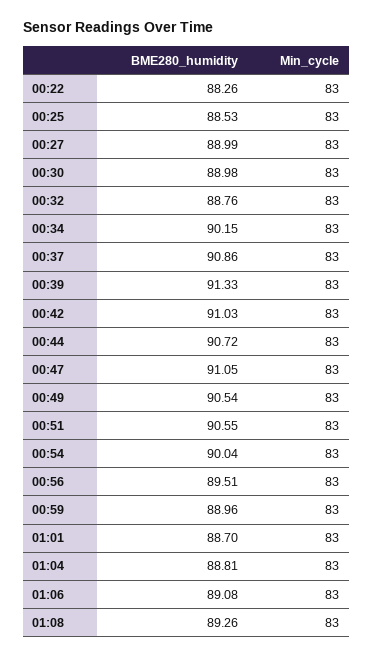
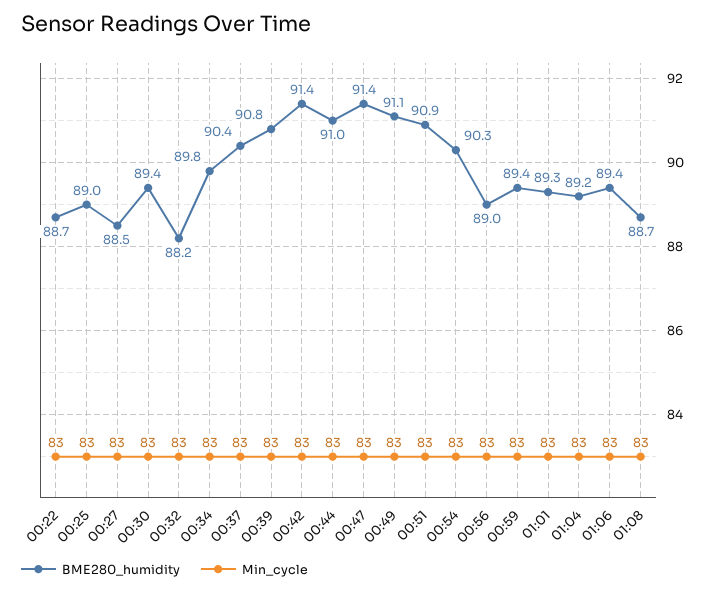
  {
    "BME280_humidity": {
-     "00:22": 88.26,
+     "00:22": 88.7,
-     "00:25": 88.53,
+     "00:25": 89,
-     "00:27": 88.99,
+     "00:27": 88.5,
-     "00:30": 88.98,
+     "00:30": 89.4,
-     "00:32": 88.76,
+     "00:32": 88.2,
-     "00:34": 90.15,
+     "00:34": 89.8,
-     "00:37": 90.86,
+     "00:37": 90.4,
-     "00:39": 91.33,
+     "00:39": 90.8,
-     "00:42": 91.03,
+     "00:42": 91.4,
-     "00:44": 90.72,
+     "00:44": 91,
-     "00:47": 91.05,
+     "00:47": 91.4,
-     "00:49": 90.54,
+     "00:49": 91.1,
-     "00:51": 90.55,
+     "00:51": 90.9,
-     "00:54": 90.04,
+     "00:54": 90.3,
-     "00:56": 89.51,
+     "00:56": 89,
-     "00:59": 88.96,
+     "00:59": 89.4,
-     "01:01": 88.7,
+     "01:01": 89.3,
-     "01:04": 88.81,
+     "01:04": 89.2,
-     "01:06": 89.08,
+     "01:06": 89.4,
-     "01:08": 89.26
+     "01:08": 88.7
    },
    "Min_cycle": {
      "00:22": 83,
      "00:25": 83,
      "00:27": 83,
      "00:30": 83,
      "00:32": 83,
      "00:34": 83,
      "00:37": 83,
      "00:39": 83,
      "00:42": 83,
      "00:44": 83,
      "00:47": 83,
      "00:49": 83,
      "00:51": 83,
      "00:54": 83,
      "00:56": 83,
      "00:59": 83,
      "01:01": 83,
      "01:04": 83,
      "01:06": 83,
      "01:08": 83
    }
  }

